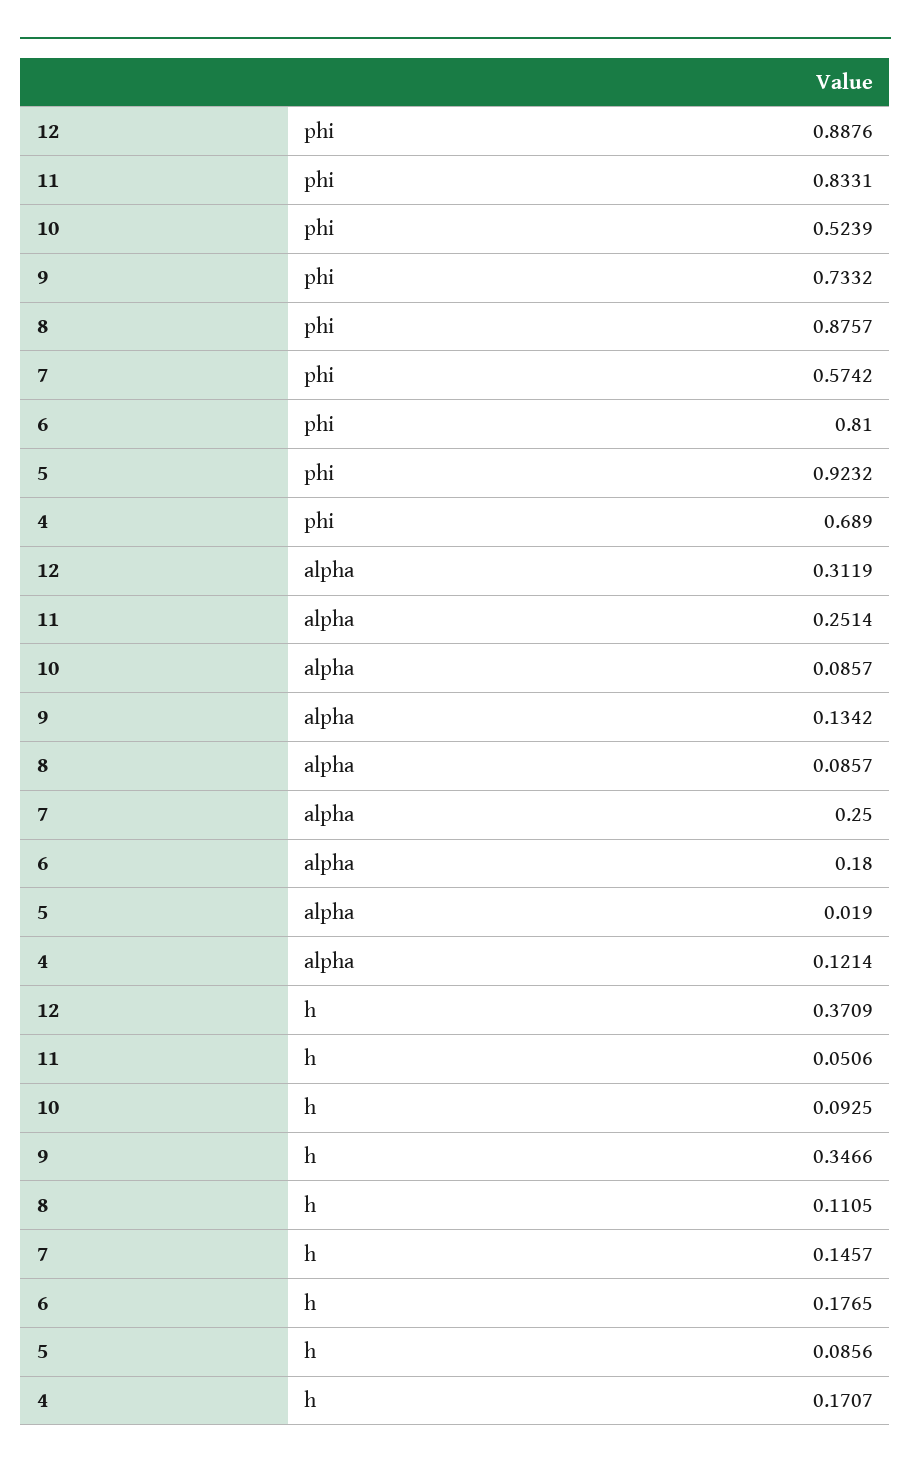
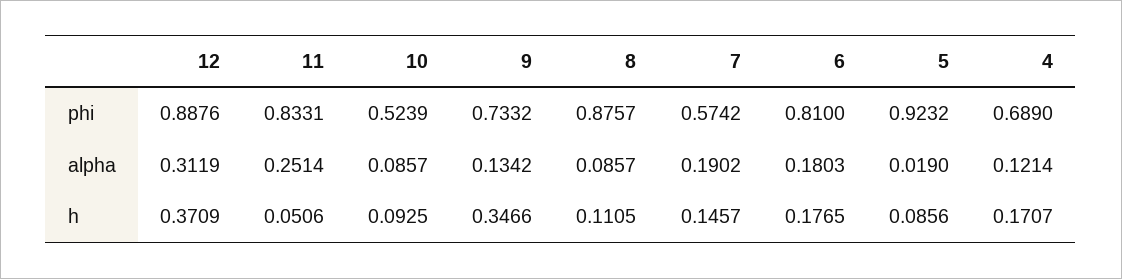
  {
    "12": {
      "phi": 0.8876,
      "alpha": 0.3119,
      "h": 0.3709
    },
    "11": {
      "phi": 0.8331,
      "alpha": 0.2514,
      "h": 0.0506
    },
    "10": {
      "phi": 0.5239,
      "alpha": 0.0857,
      "h": 0.0925
    },
    "9": {
      "phi": 0.7332,
      "alpha": 0.1342,
      "h": 0.3466
    },
    "8": {
      "phi": 0.8757,
      "alpha": 0.0857,
      "h": 0.1105
    },
    "7": {
      "phi": 0.5742,
-     "alpha": 0.25,
+     "alpha": 0.1902,
      "h": 0.1457
    },
    "6": {
      "phi": 0.81,
-     "alpha": 0.18,
+     "alpha": 0.1803,
      "h": 0.1765
    },
    "5": {
      "phi": 0.9232,
      "alpha": 0.019,
      "h": 0.0856
    },
    "4": {
      "phi": 0.689,
      "alpha": 0.1214,
      "h": 0.1707
    }
  }

